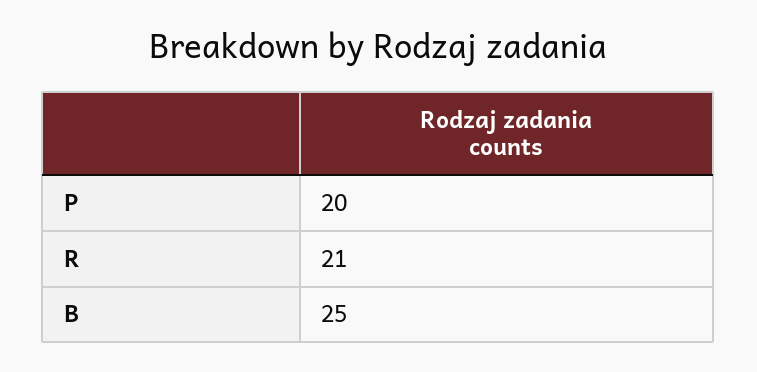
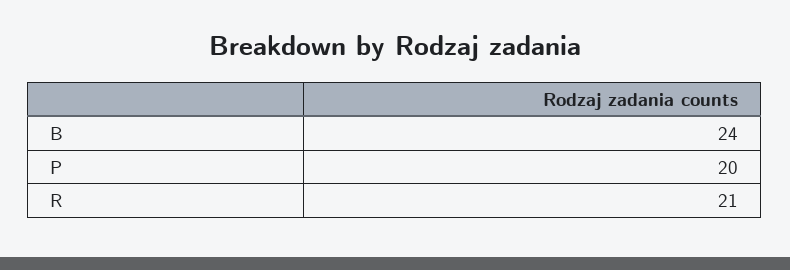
  {
    "P": 20,
    "R": 21,
-   "B": 25
+   "B": 24
  }

